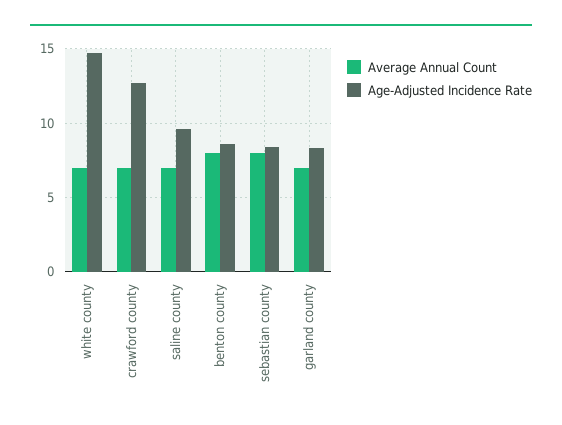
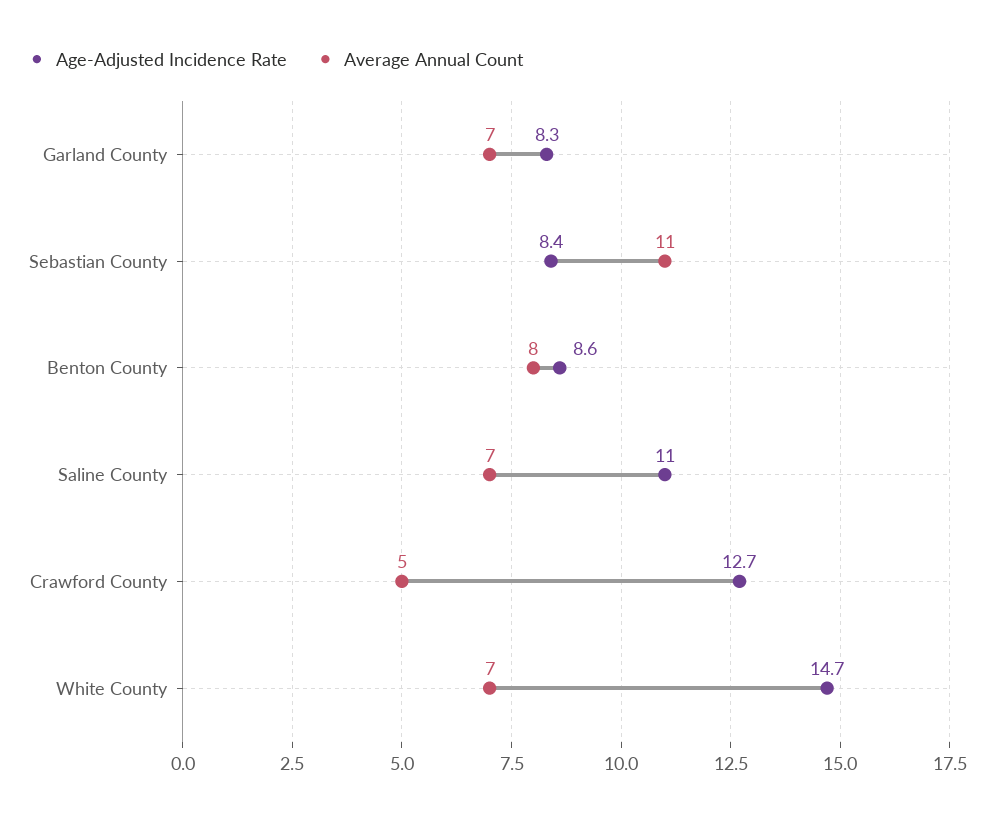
  {
    "Average Annual Count": {
      "white county": 7,
-     "crawford county": 7,
+     "crawford county": 5,
      "saline county": 7,
      "benton county": 8,
-     "sebastian county": 8,
+     "sebastian county": 11,
      "garland county": 7
    },
    "Age-Adjusted Incidence Rate": {
      "white county": 14.7,
      "crawford county": 12.7,
-     "saline county": 9.5,
+     "saline county": 11,
      "benton county": 8.6,
      "sebastian county": 8.4,
      "garland county": 8.3
    }
  }

